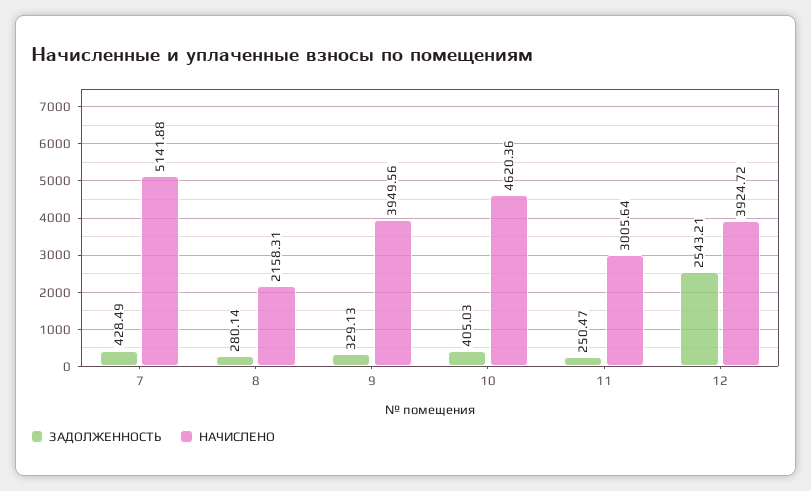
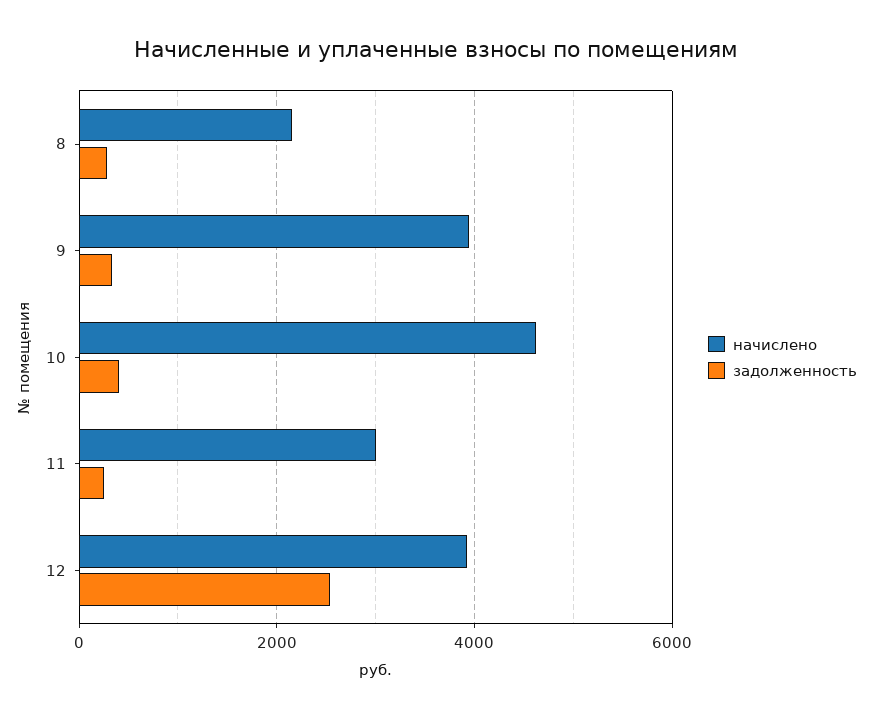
  {
    "ЗАДОЛЖЕННОСТЬ": {
-     "7": 428.49,
      "8": 280.14,
      "9": 329.13,
      "10": 405.03,
      "11": 250.47,
      "12": 2543.21
    },
    "НАЧИСЛЕНО": {
-     "7": 5141.88,
      "8": 2158.31,
      "9": 3949.56,
      "10": 4620.36,
      "11": 3005.64,
      "12": 3924.72
    }
  }

